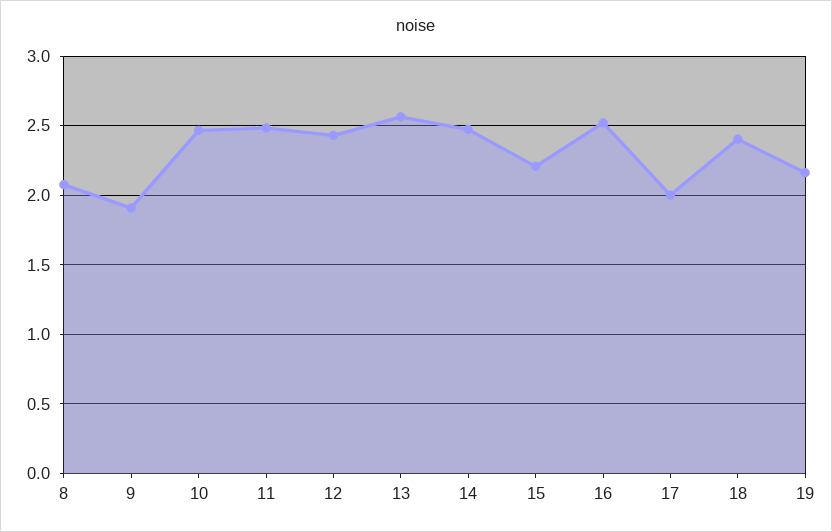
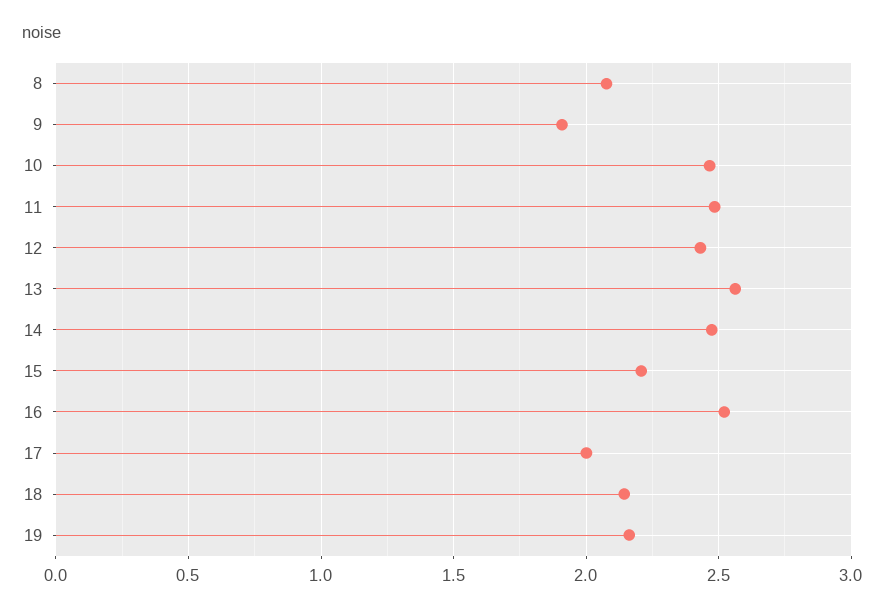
  {
    "8": 2.1,
    "9": 1.9,
    "10": 2.45,
    "11": 2.5,
    "12": 2.45,
    "13": 2.55,
    "14": 2.45,
    "15": 2.2,
    "16": 2.5,
    "17": 2,
-   "18": 2.4,
+   "18": 2.15,
    "19": 2.15
  }

